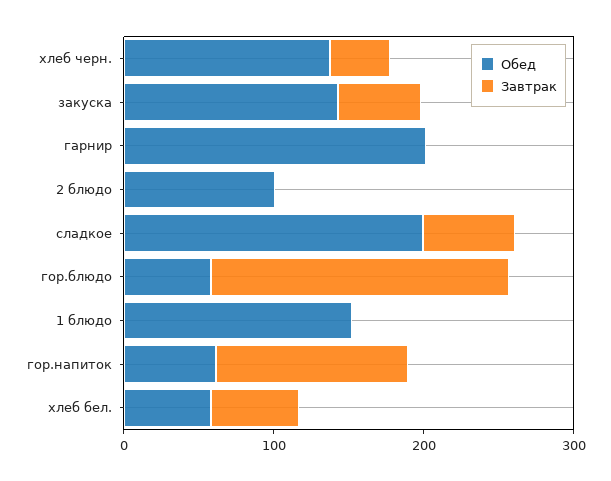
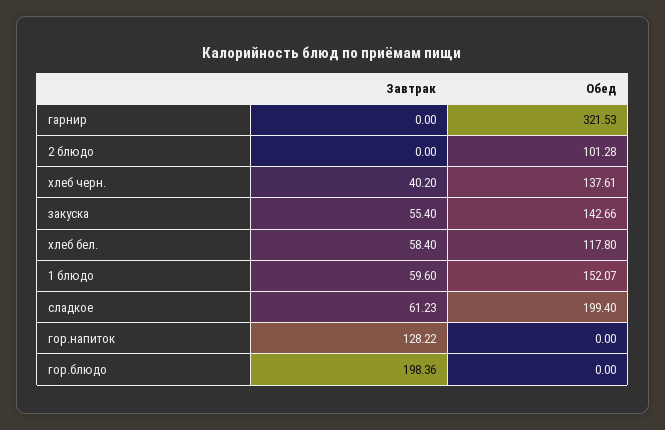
  {
    "Обед": {
      "хлеб черн.": 137.61,
      "закуска": 142.66,
-     "гарнир": 200,
+     "гарнир": 321.53,
      "2 блюдо": 101.28,
      "сладкое": 199.4,
-     "гор.блюдо": 60,
+     "гор.блюдо": 0,
      "1 блюдо": 152.07,
-     "гор.напиток": 60,
+     "гор.напиток": 0,
-     "хлеб бел.": 60
+     "хлеб бел.": 117.8
    },
    "Завтрак": {
      "хлеб черн.": 40.2,
      "закуска": 55.4,
      "гарнир": 0,
      "2 блюдо": 0,
      "сладкое": 61.23,
      "гор.блюдо": 198.36,
-     "1 блюдо": 0,
+     "1 блюдо": 59.6,
      "гор.напиток": 128.22,
      "хлеб бел.": 58.4
    }
  }

